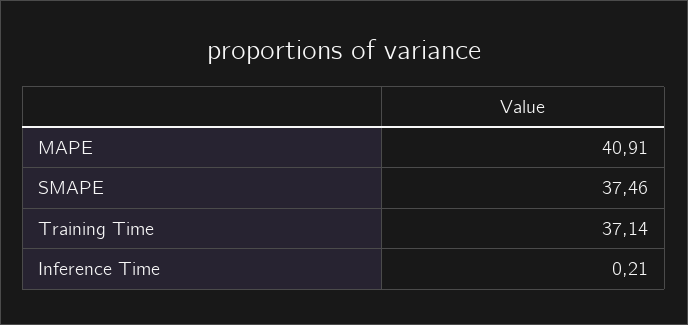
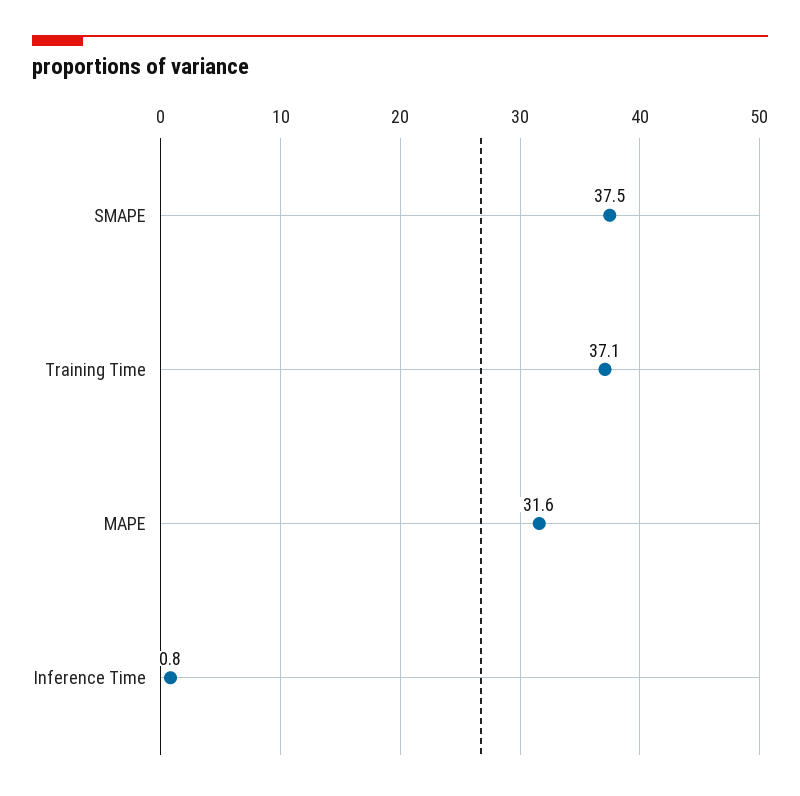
  {
-   "MAPE": 40.91,
+   "MAPE": 31.6,
    "SMAPE": 37.46,
    "Training Time": 37.14,
-   "Inference Time": 0.21
+   "Inference Time": 0.8
  }

